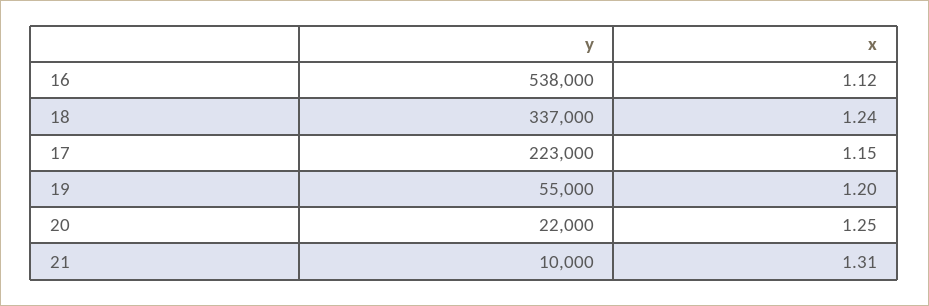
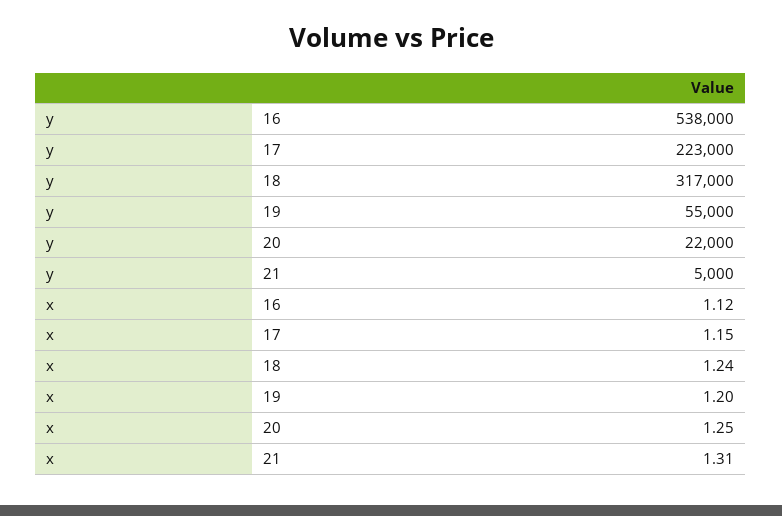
  {
    "y": {
      "16": 538000,
-     "18": 337000,
+     "18": 317000,
      "17": 223000,
      "19": 55000,
      "20": 22000,
-     "21": 10000
+     "21": 5000
    },
    "x": {
      "16": 1.12,
      "18": 1.24,
      "17": 1.15,
      "19": 1.2,
      "20": 1.25,
      "21": 1.31
    }
  }

